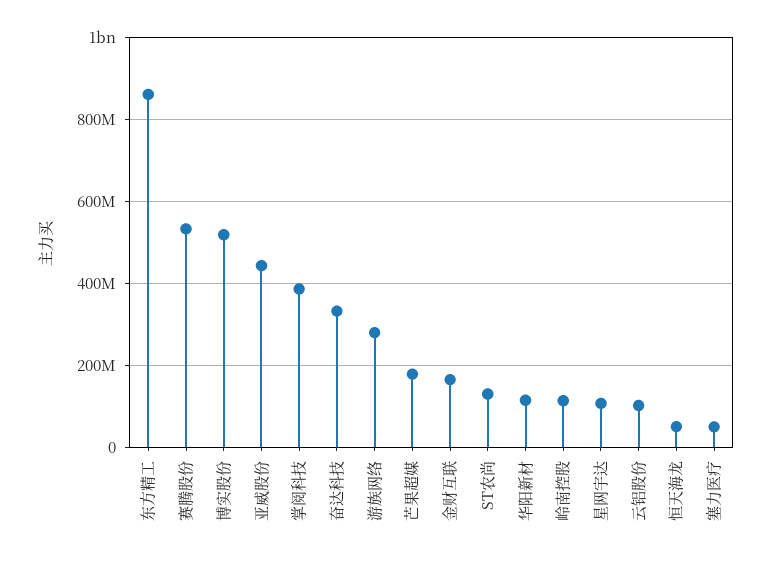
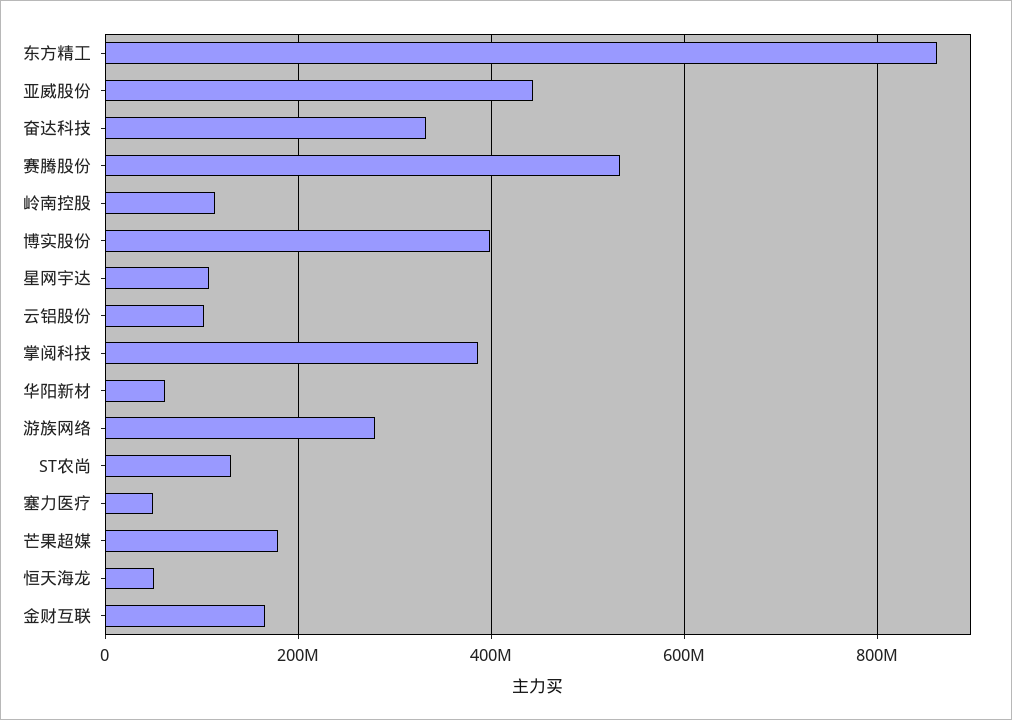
  {
    "东方精工": 860000000,
    "赛腾股份": 540000000,
-   "博实股份": 520000000,
+   "博实股份": 400000000,
    "亚威股份": 440000000,
    "掌阅科技": 380000000,
    "奋达科技": 340000000,
    "游族网络": 280000000,
    "芒果超媒": 180000000,
    "金财互联": 160000000,
    "ST农尚": 140000000,
-   "华阳新材": 120000000,
+   "华阳新材": 60000000,
    "岭南控股": 120000000,
    "星网宇达": 100000000,
    "云铝股份": 100000000,
    "恒天海龙": 60000000,
    "塞力医疗": 40000000
  }

